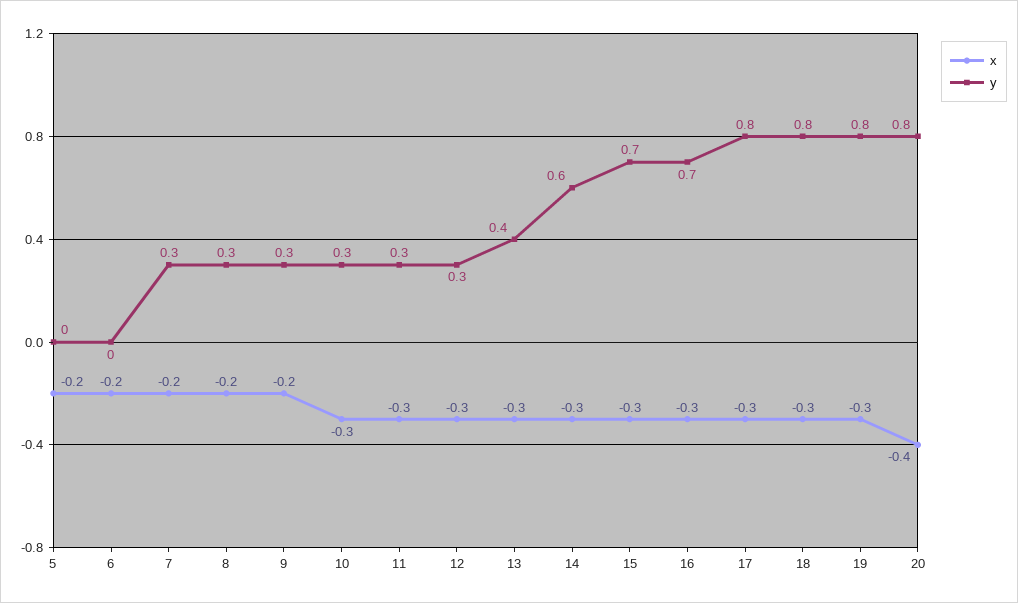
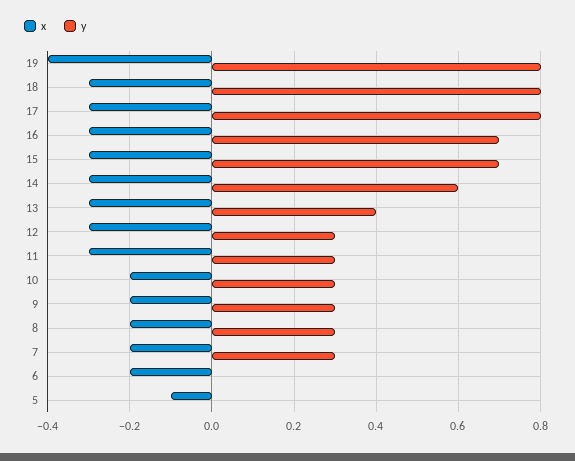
  {
    "x": {
-     "5": -0.2,
+     "5": -0.1,
      "6": -0.2,
      "7": -0.2,
      "8": -0.2,
      "9": -0.2,
-     "10": -0.3,
+     "10": -0.2,
      "11": -0.3,
      "12": -0.3,
      "13": -0.3,
      "14": -0.3,
      "15": -0.3,
      "16": -0.3,
      "17": -0.3,
      "18": -0.3,
-     "19": -0.3,
+     "19": -0.4
-     "20": -0.4
    },
    "y": {
      "5": 0,
      "6": 0,
      "7": 0.3,
      "8": 0.3,
      "9": 0.3,
      "10": 0.3,
      "11": 0.3,
      "12": 0.3,
      "13": 0.4,
      "14": 0.6,
      "15": 0.7,
      "16": 0.7,
      "17": 0.8,
      "18": 0.8,
-     "19": 0.8,
+     "19": 0.8
-     "20": 0.8
    }
  }

